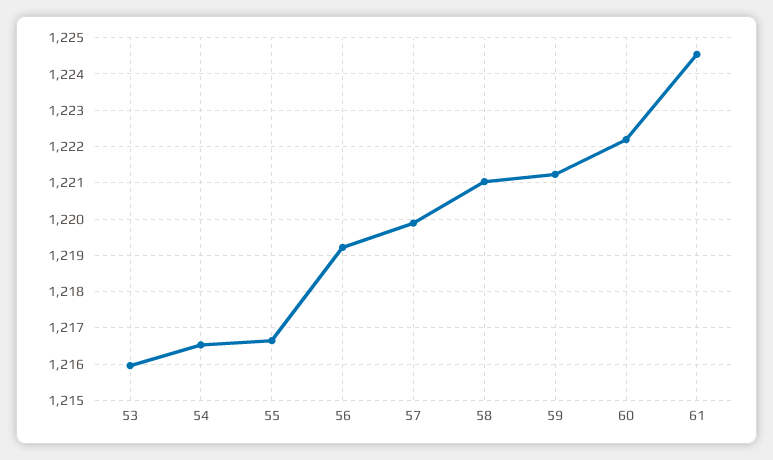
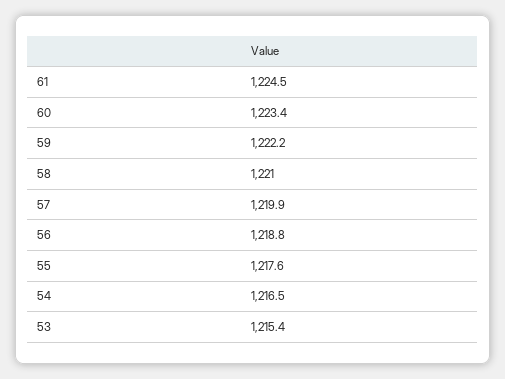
  {
-   "53": 1216,
+   "53": 1215.4,
    "54": 1216.5,
-   "55": 1216.6,
+   "55": 1217.6,
-   "56": 1219.2,
+   "56": 1218.8,
    "57": 1219.9,
    "58": 1221,
-   "59": 1221.2,
+   "59": 1222.2,
-   "60": 1222.2,
+   "60": 1223.4,
    "61": 1224.5
  }

